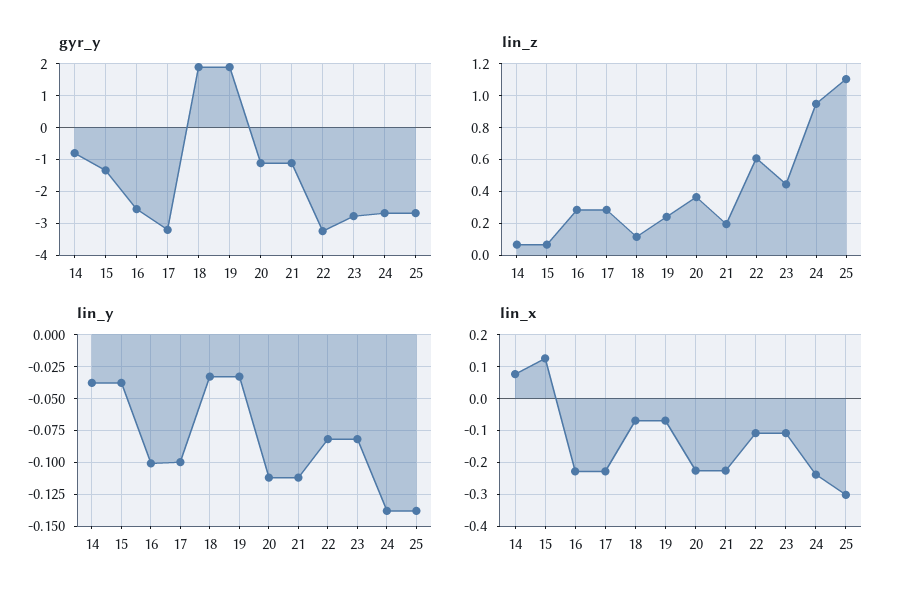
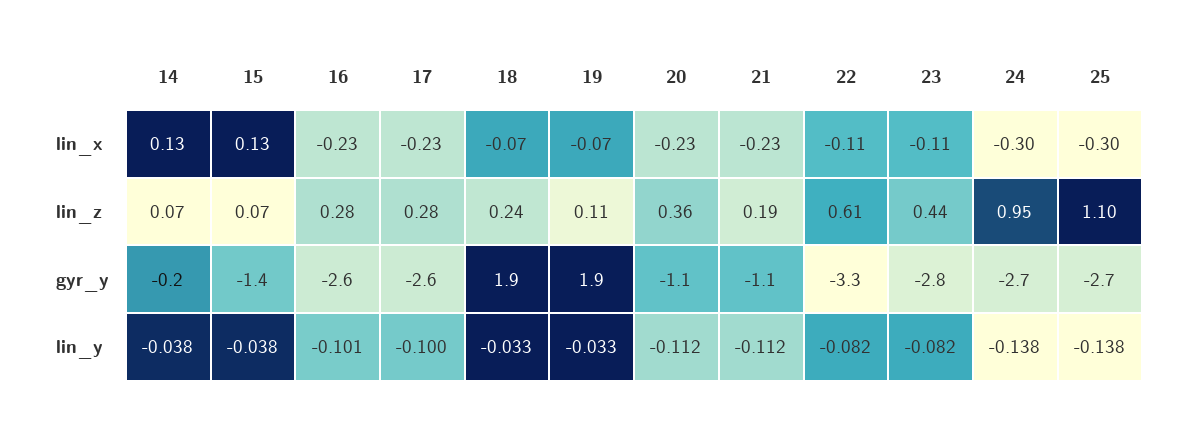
  {
    "gyr_y": {
-     "14": -0.8,
+     "14": -0.2,
      "15": -1.4,
      "16": -2.6,
-     "17": -3.2,
+     "17": -2.6,
      "18": 1.9,
      "19": 1.9,
      "20": -1.1,
      "21": -1.1,
      "22": -3.3,
      "23": -2.8,
      "24": -2.7,
      "25": -2.7
    },
    "lin_z": {
      "14": 0.07,
      "15": 0.07,
      "16": 0.28,
      "17": 0.28,
-     "18": 0.1,
+     "18": 0.24,
-     "19": 0.25,
+     "19": 0.11,
      "20": 0.36,
      "21": 0.19,
      "22": 0.61,
      "23": 0.44,
      "24": 0.95,
      "25": 1.1
    },
    "lin_y": {
      "14": -0.038,
      "15": -0.038,
      "16": -0.101,
      "17": -0.1,
      "18": -0.033,
      "19": -0.033,
      "20": -0.112,
      "21": -0.112,
      "22": -0.082,
      "23": -0.082,
      "24": -0.138,
      "25": -0.138
    },
    "lin_x": {
-     "14": 0.08,
+     "14": 0.13,
      "15": 0.13,
      "16": -0.23,
      "17": -0.23,
      "18": -0.07,
      "19": -0.07,
      "20": -0.23,
      "21": -0.23,
      "22": -0.11,
      "23": -0.11,
-     "24": -0.24,
+     "24": -0.3,
      "25": -0.3
    }
  }

